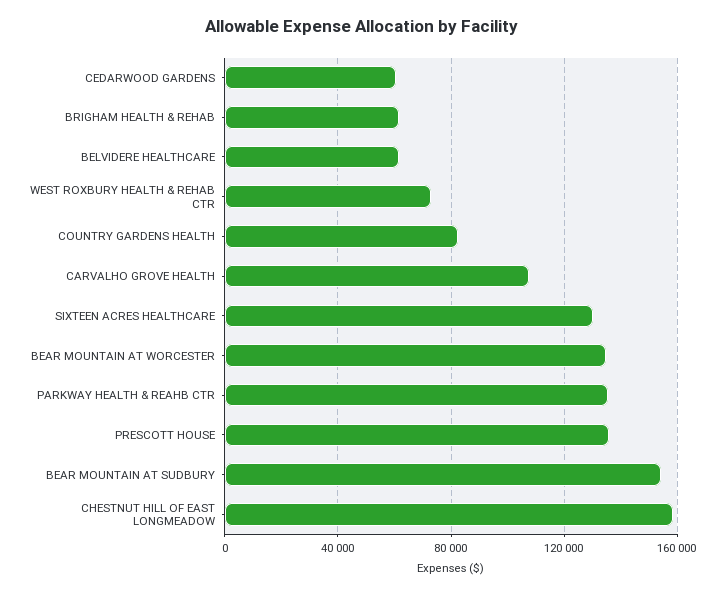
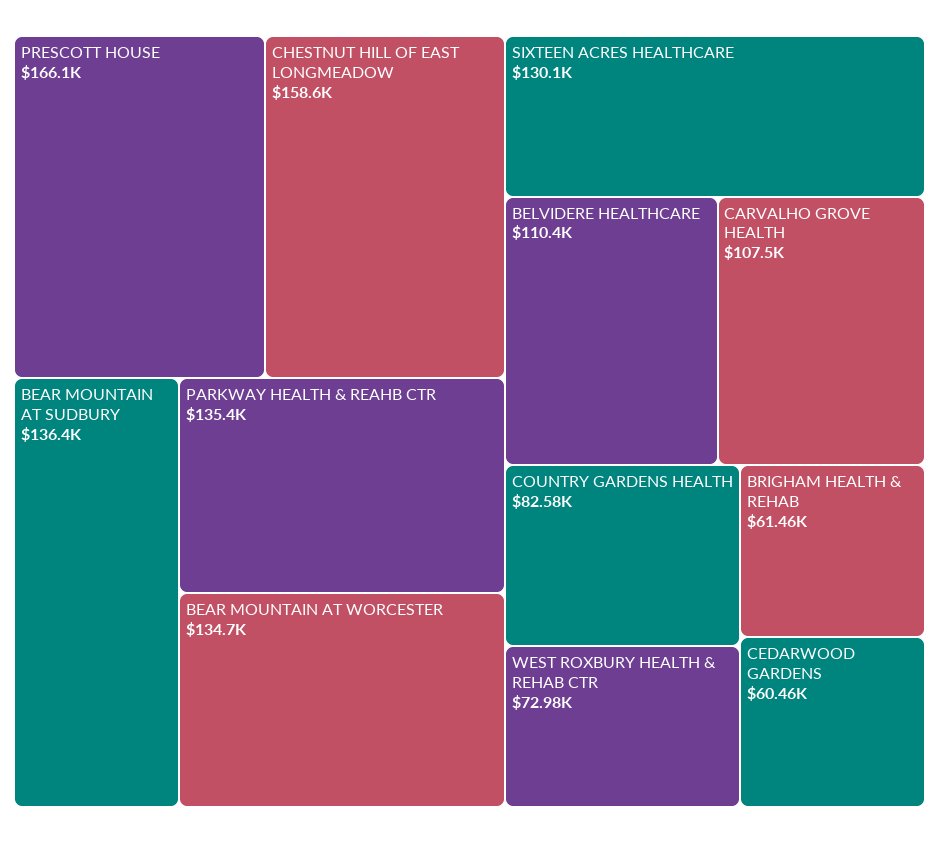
  {
    "CEDARWOOD GARDENS": 60460,
    "BRIGHAM HEALTH & REHAB": 61460,
-   "BELVIDERE HEALTHCARE": 60000,
+   "BELVIDERE HEALTHCARE": 110400,
    "WEST ROXBURY HEALTH & REHAB CTR": 72980,
    "COUNTRY GARDENS HEALTH": 82580,
    "CARVALHO GROVE HEALTH": 107500,
    "SIXTEEN ACRES HEALTHCARE": 130100,
    "BEAR MOUNTAIN AT WORCESTER": 134700,
    "PARKWAY HEALTH & REAHB CTR": 135400,
-   "PRESCOTT HOUSE": 135000,
+   "PRESCOTT HOUSE": 166100,
-   "BEAR MOUNTAIN AT SUDBURY": 155000,
+   "BEAR MOUNTAIN AT SUDBURY": 136400,
    "CHESTNUT HILL OF EAST LONGMEADOW": 158600
  }

